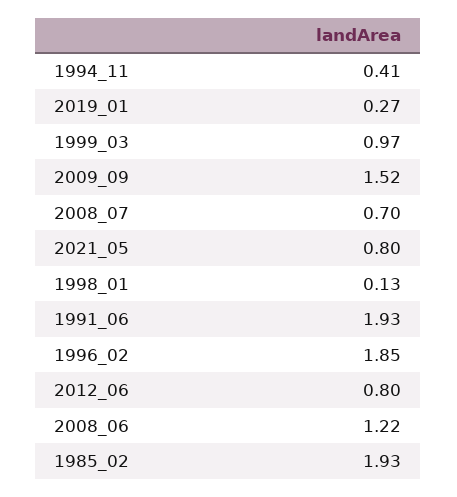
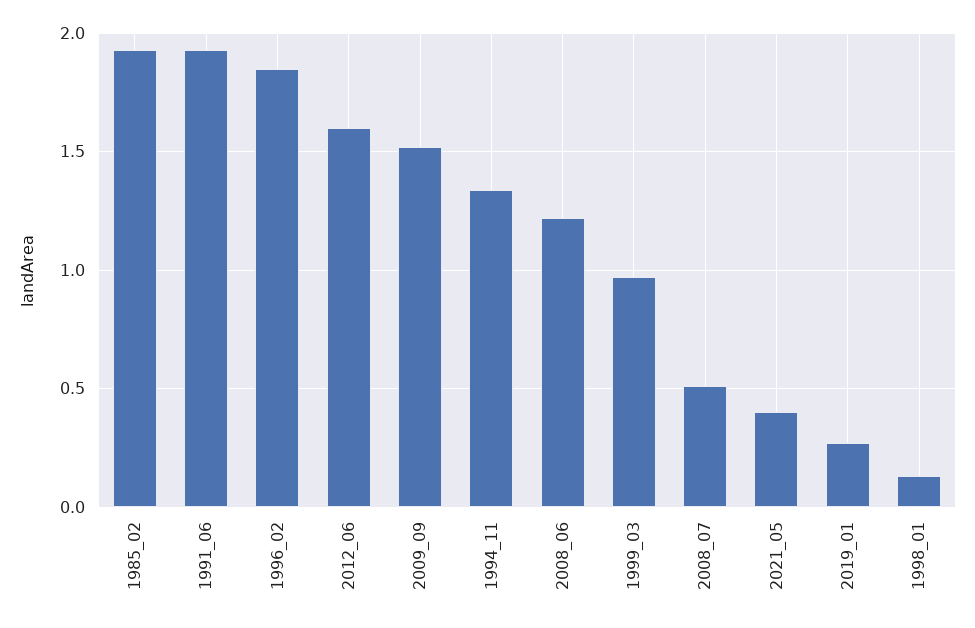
  {
-   "1994_11": 0.41,
+   "1994_11": 1.35,
    "2019_01": 0.27,
    "1999_03": 0.97,
    "2009_09": 1.52,
-   "2008_07": 0.7,
+   "2008_07": 0.5,
-   "2021_05": 0.8,
+   "2021_05": 0.4,
    "1998_01": 0.13,
    "1991_06": 1.93,
    "1996_02": 1.85,
-   "2012_06": 0.8,
+   "2012_06": 1.6,
    "2008_06": 1.22,
    "1985_02": 1.93
  }

